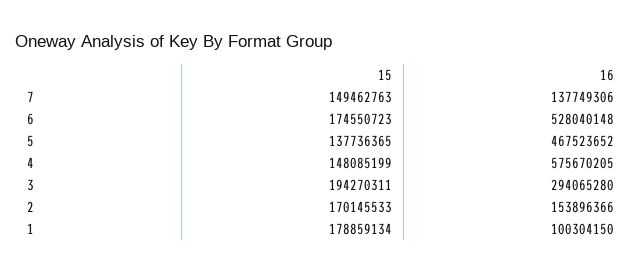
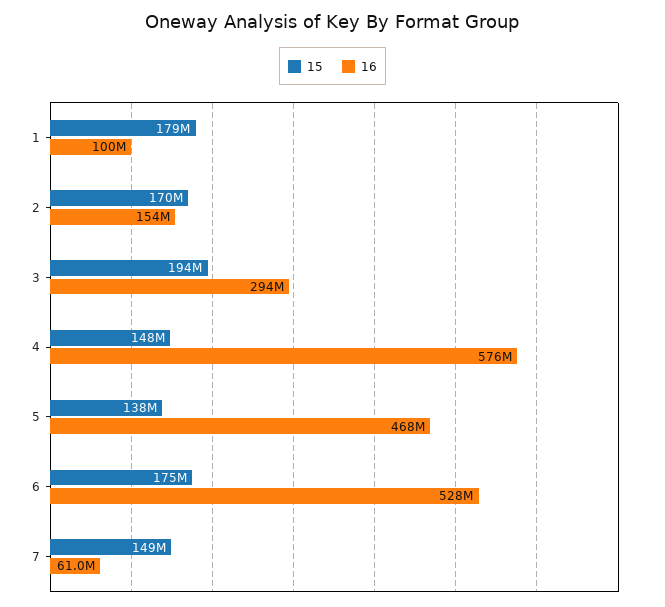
  {
    "15": {
      "7": 149462763,
      "6": 174550723,
      "5": 137736365,
      "4": 148085199,
      "3": 194270311,
      "2": 170145533,
      "1": 178859134
    },
    "16": {
-     "7": 137749306,
+     "7": 61000000,
      "6": 528040148,
      "5": 467523652,
      "4": 575670205,
      "3": 294065280,
      "2": 153896366,
      "1": 100304150
    }
  }

